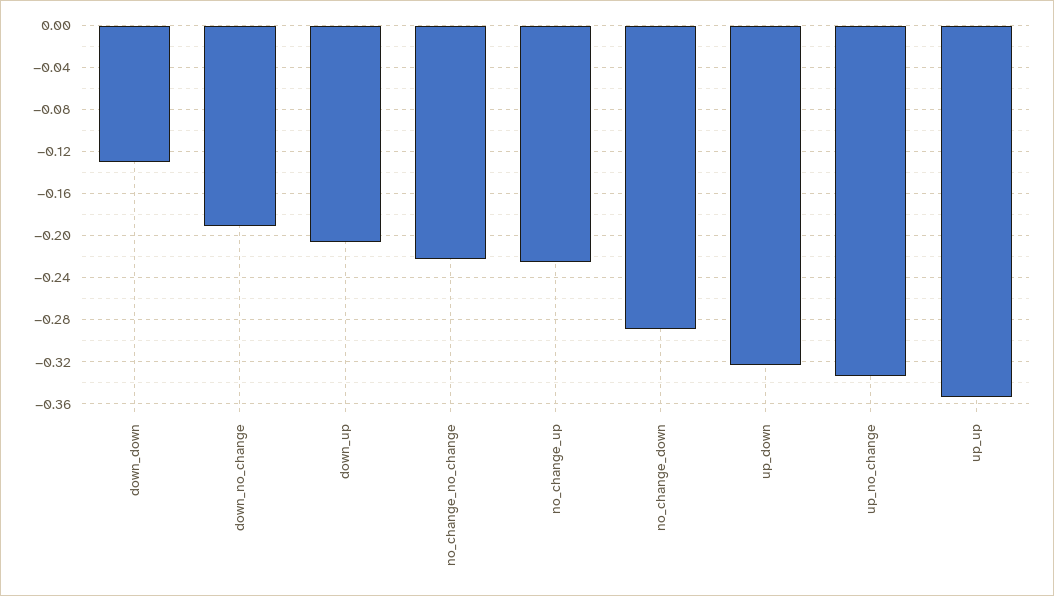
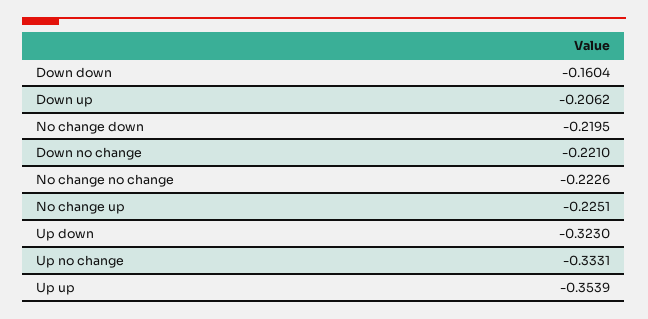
  {
-   "down_down": -0.13,
+   "down_down": -0.1604,
-   "down_no_change": -0.19,
+   "down_no_change": -0.221,
    "down_up": -0.2062,
    "no_change_no_change": -0.2226,
    "no_change_up": -0.2251,
-   "no_change_down": -0.29,
+   "no_change_down": -0.2195,
    "up_down": -0.323,
    "up_no_change": -0.3331,
    "up_up": -0.3539
  }

